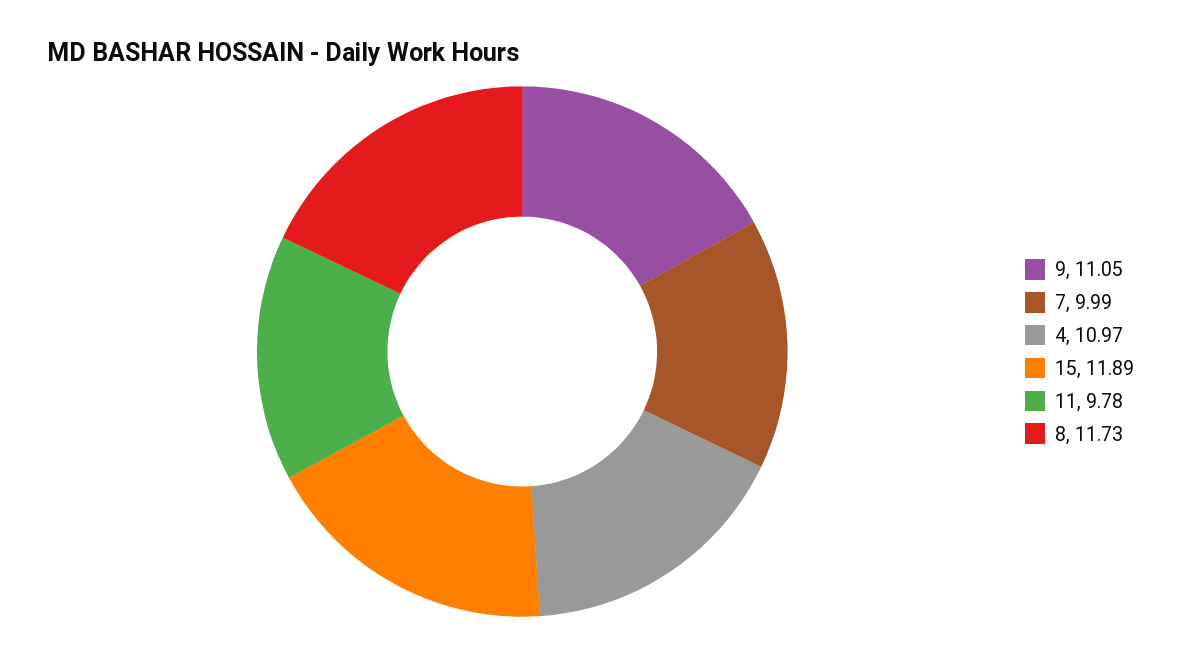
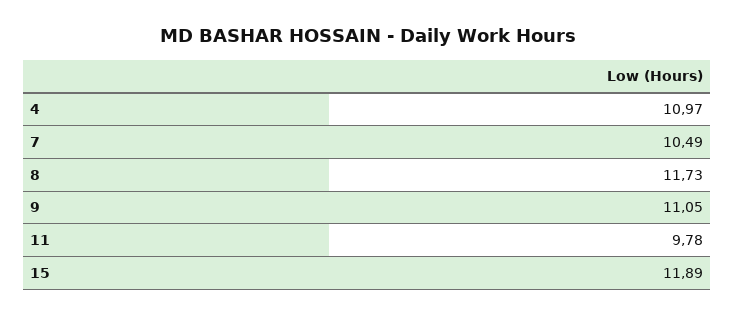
  {
    "9": 11.05,
-   "7": 9.99,
+   "7": 10.49,
    "4": 10.97,
    "15": 11.89,
    "11": 9.78,
    "8": 11.73
  }

